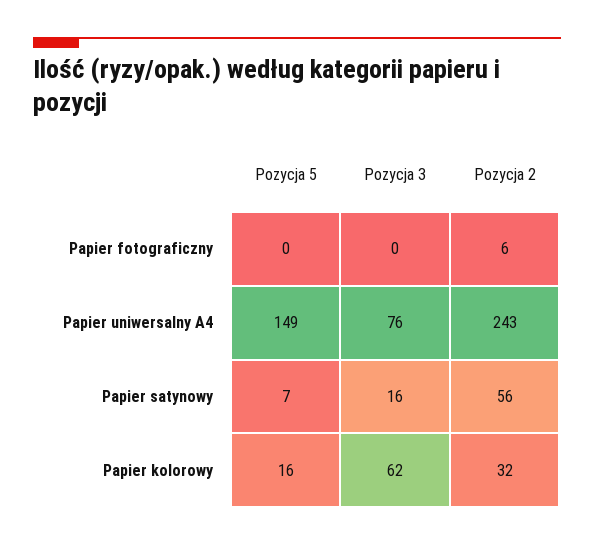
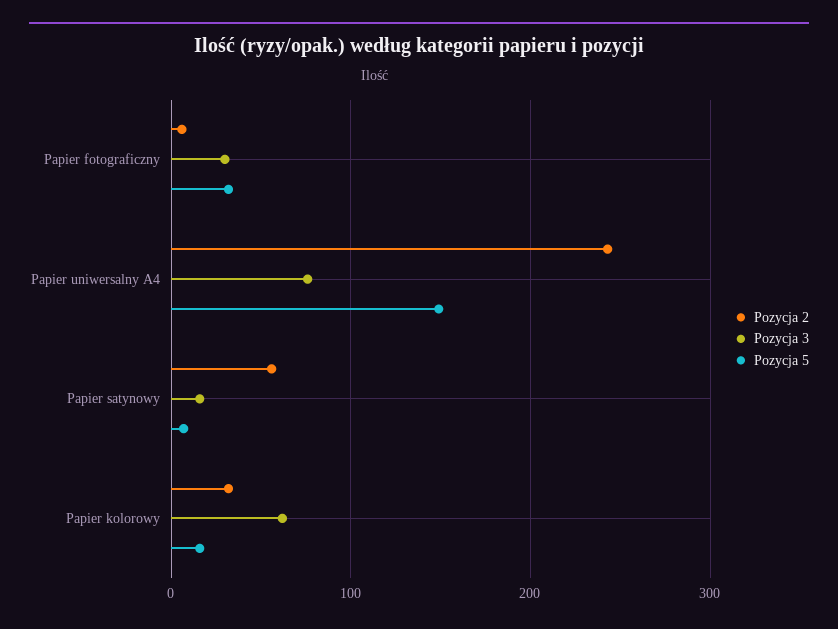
  {
    "Pozycja 5": {
-     "Papier fotograficzny": 0,
+     "Papier fotograficzny": 30,
      "Papier uniwersalny A4": 149,
      "Papier satynowy": 7,
      "Papier kolorowy": 16
    },
    "Pozycja 3": {
-     "Papier fotograficzny": 0,
+     "Papier fotograficzny": 30,
      "Papier uniwersalny A4": 76,
      "Papier satynowy": 16,
      "Papier kolorowy": 62
    },
    "Pozycja 2": {
      "Papier fotograficzny": 6,
      "Papier uniwersalny A4": 243,
      "Papier satynowy": 56,
      "Papier kolorowy": 32
    }
  }

